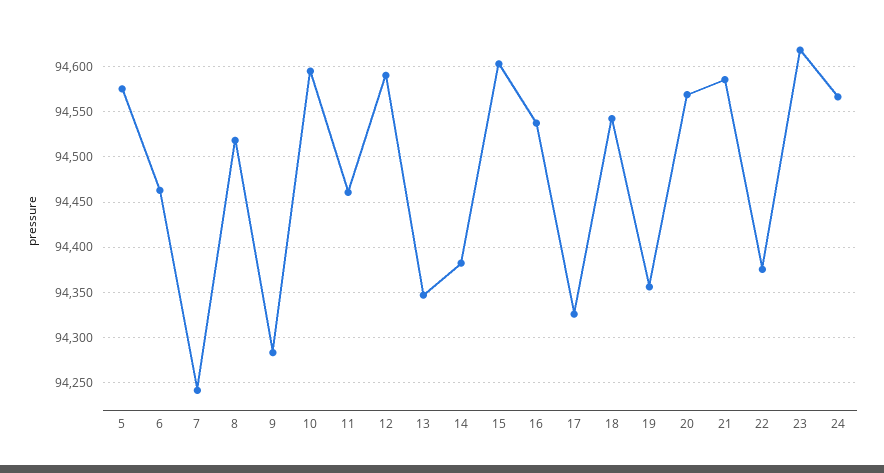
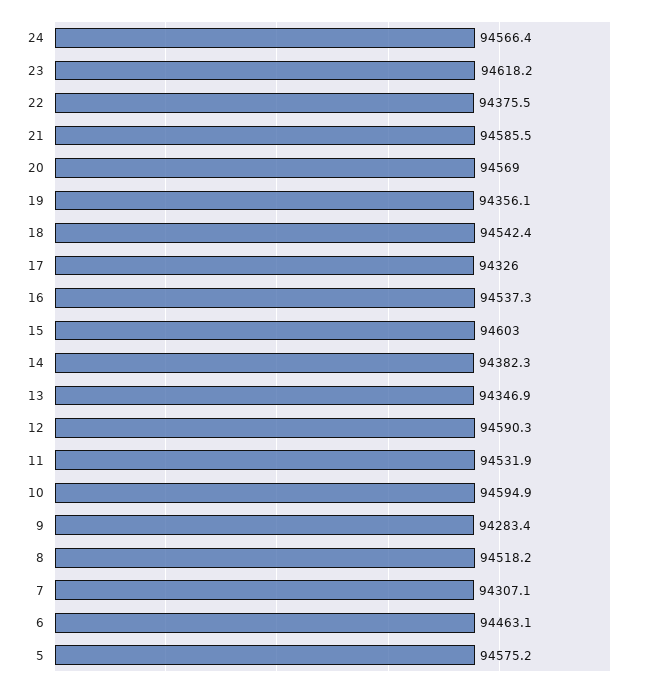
  {
    "5": 94575.2,
    "6": 94463.1,
-   "7": 94240,
+   "7": 94307.1,
    "8": 94518.2,
    "9": 94283.4,
    "10": 94594.9,
-   "11": 94460,
+   "11": 94531.9,
    "12": 94590.3,
    "13": 94346.9,
    "14": 94382.3,
    "15": 94603,
    "16": 94537.3,
    "17": 94326,
    "18": 94542.4,
    "19": 94356.1,
    "20": 94569,
    "21": 94585.5,
    "22": 94375.5,
    "23": 94618.2,
    "24": 94566.4
  }

